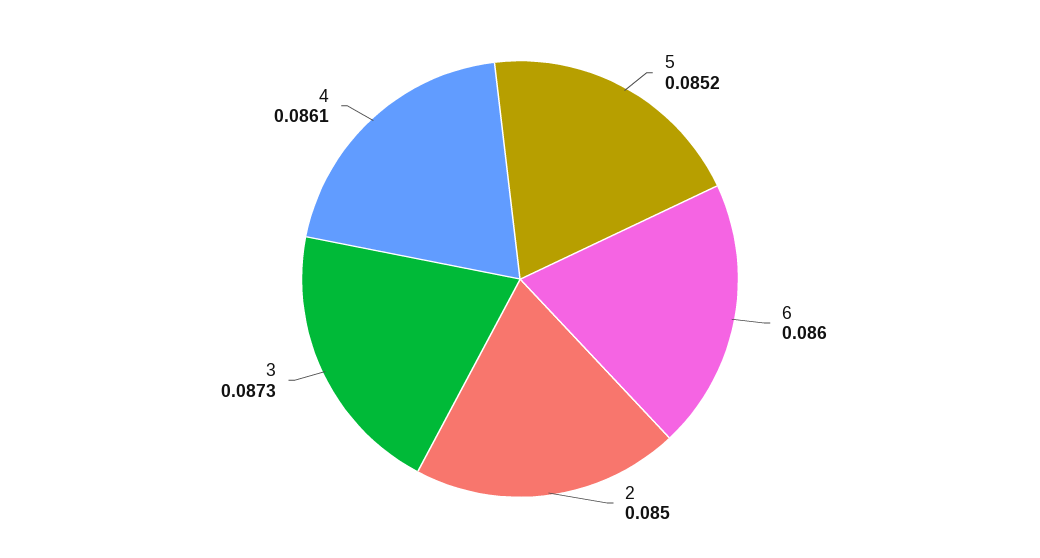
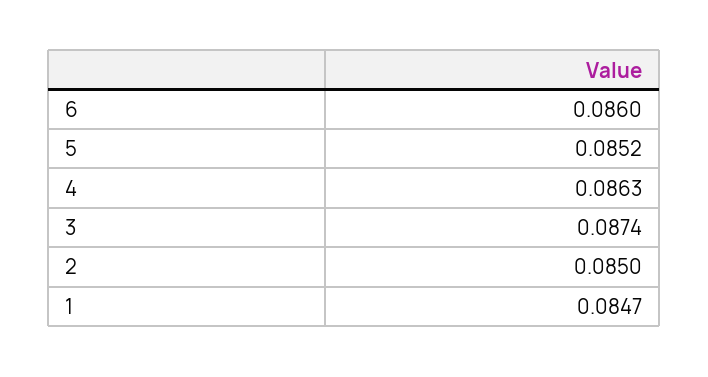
  {
    "5": 0.0852,
    "6": 0.086,
    "2": 0.085,
-   "3": 0.0873,
+   "3": 0.0874,
-   "4": 0.0861
+   "4": 0.0863,
+   "1": 0.0847
  }

